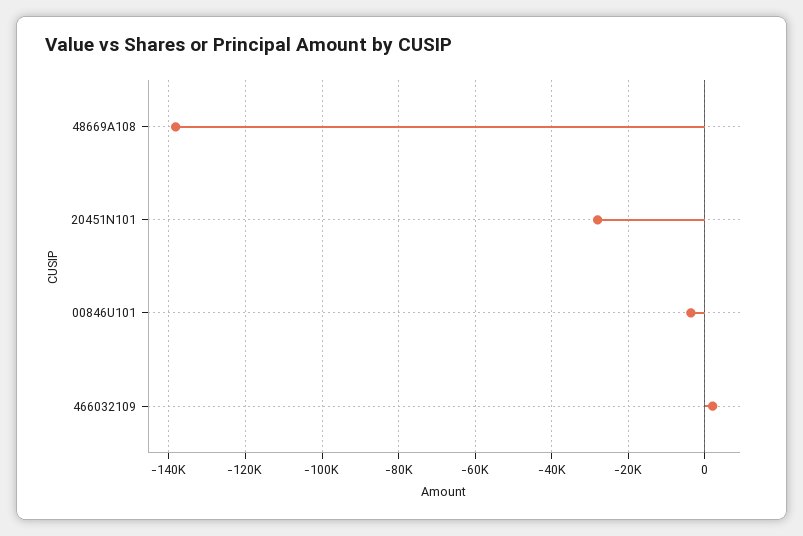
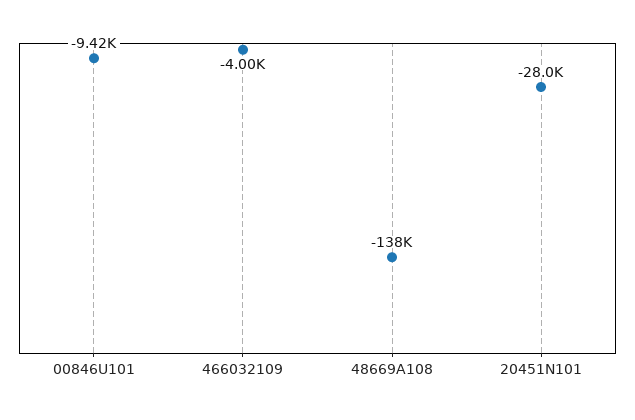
  {
    "48669A108": -138000,
    "20451N101": -28000,
-   "00846U101": -4000,
+   "00846U101": -9420,
-   "466032109": 2000
+   "466032109": -4000
  }

